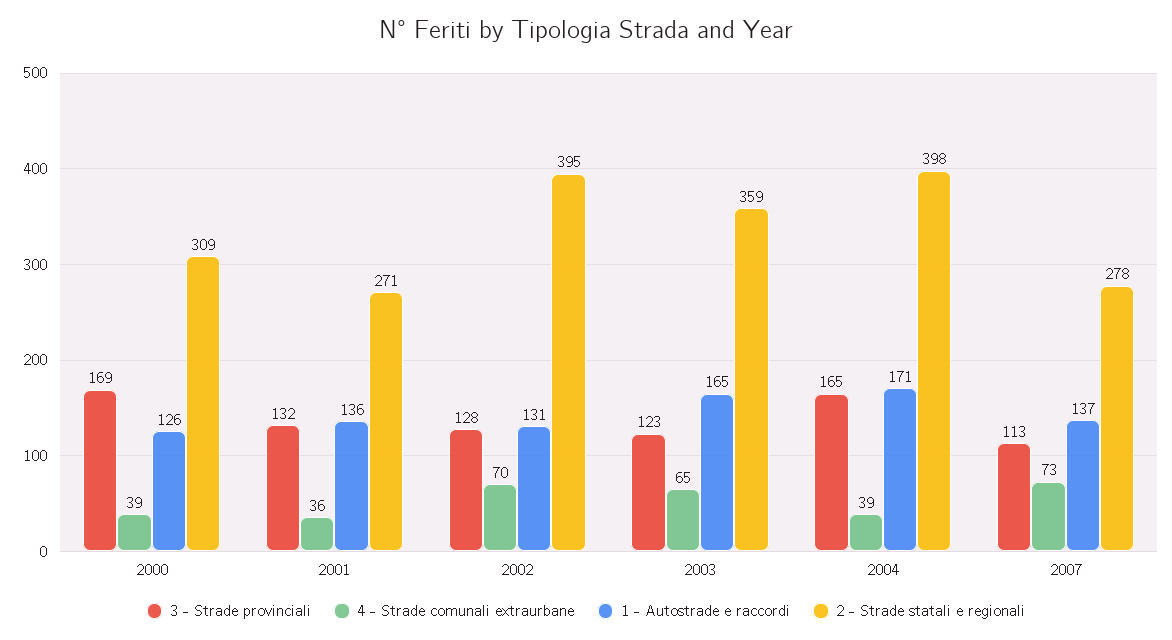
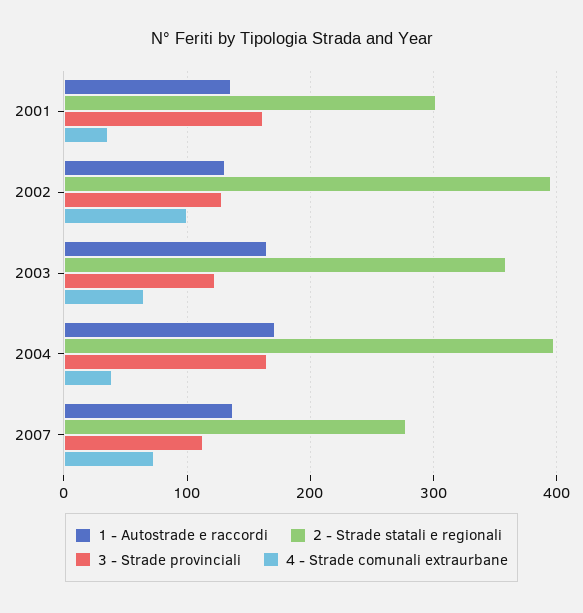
  {
    "3 - Strade provinciali": {
-     "2000": 169,
-     "2001": 132,
+     "2001": 160,
      "2002": 128,
      "2003": 123,
      "2004": 165,
      "2007": 113
    },
    "4 - Strade comunali extraurbane": {
-     "2000": 39,
      "2001": 36,
-     "2002": 70,
+     "2002": 100,
      "2003": 65,
      "2004": 39,
      "2007": 73
    },
    "1 - Autostrade e raccordi": {
-     "2000": 126,
      "2001": 136,
      "2002": 131,
      "2003": 165,
      "2004": 171,
      "2007": 137
    },
    "2 - Strade statali e regionali": {
-     "2000": 309,
-     "2001": 271,
+     "2001": 300,
      "2002": 395,
      "2003": 359,
      "2004": 398,
      "2007": 278
    }
  }

